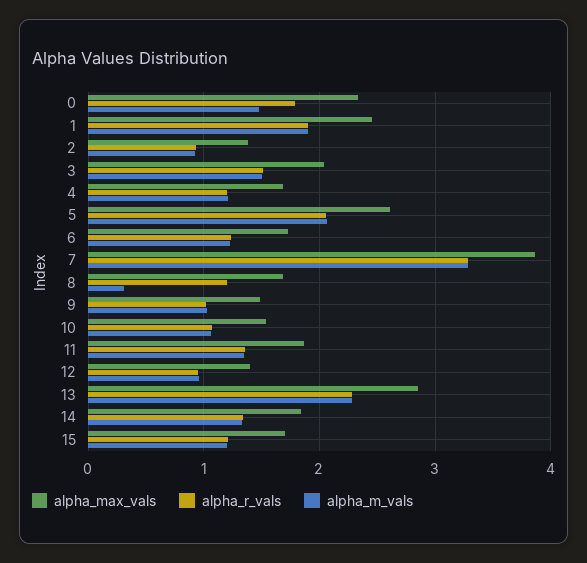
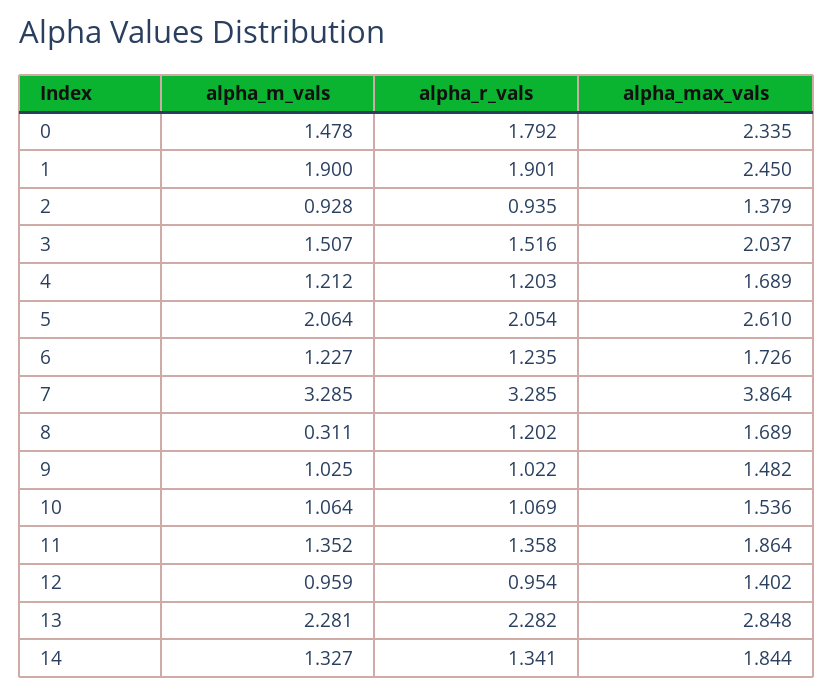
  {
    "alpha_max_vals": {
      "0": 2.335,
      "1": 2.45,
      "2": 1.379,
      "3": 2.037,
      "4": 1.689,
      "5": 2.61,
      "6": 1.726,
      "7": 3.864,
      "8": 1.689,
      "9": 1.482,
      "10": 1.536,
      "11": 1.864,
      "12": 1.402,
      "13": 2.848,
-     "14": 1.844,
+     "14": 1.844
-     "15": 1.7
    },
    "alpha_r_vals": {
      "0": 1.792,
      "1": 1.901,
      "2": 0.935,
      "3": 1.516,
      "4": 1.203,
      "5": 2.054,
      "6": 1.235,
      "7": 3.285,
      "8": 1.202,
      "9": 1.022,
      "10": 1.069,
      "11": 1.358,
      "12": 0.954,
      "13": 2.282,
-     "14": 1.341,
+     "14": 1.341
-     "15": 1.2
    },
    "alpha_m_vals": {
      "0": 1.478,
      "1": 1.9,
      "2": 0.928,
      "3": 1.507,
      "4": 1.212,
      "5": 2.064,
      "6": 1.227,
      "7": 3.285,
      "8": 0.311,
      "9": 1.025,
      "10": 1.064,
      "11": 1.352,
      "12": 0.959,
      "13": 2.281,
-     "14": 1.327,
+     "14": 1.327
-     "15": 1.2
    }
  }

